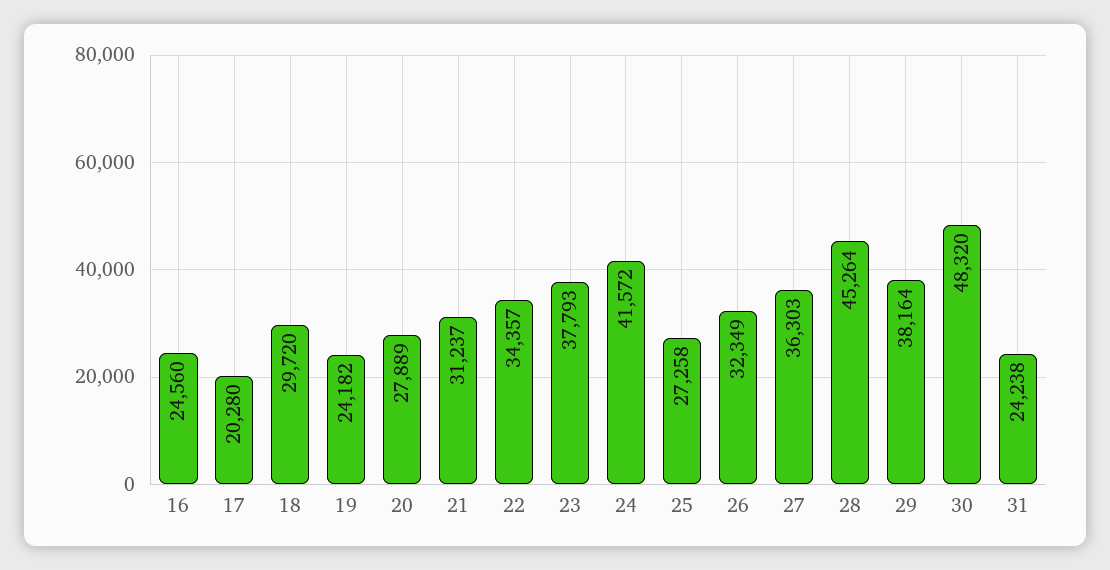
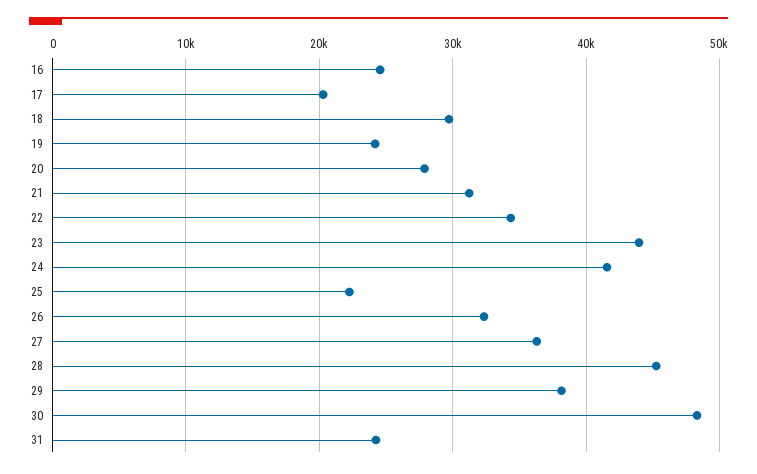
  {
    "16": 24560,
    "17": 20280,
    "18": 29720,
    "19": 24182,
    "20": 27889,
    "21": 31237,
    "22": 34357,
-   "23": 37793,
+   "23": 44000,
    "24": 41572,
-   "25": 27258,
+   "25": 22000,
    "26": 32349,
    "27": 36303,
    "28": 45264,
    "29": 38164,
    "30": 48320,
    "31": 24238
  }

